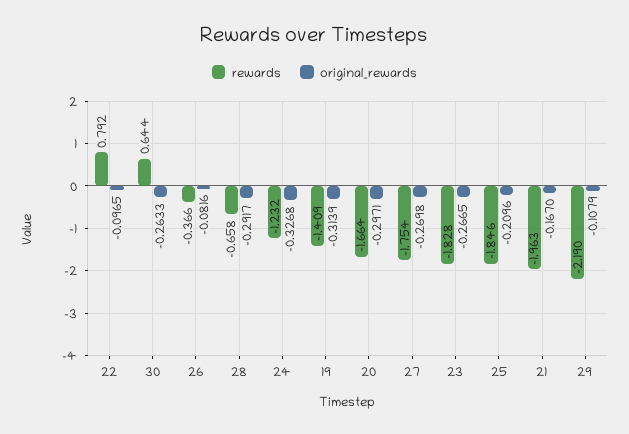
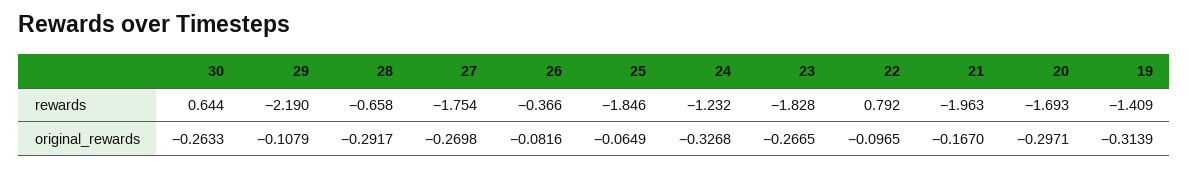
  {
    "rewards": {
      "22": 0.792,
      "30": 0.644,
      "26": -0.366,
      "28": -0.658,
      "24": -1.232,
      "19": -1.409,
-     "20": -1.664,
+     "20": -1.693,
      "27": -1.754,
      "23": -1.828,
      "25": -1.846,
      "21": -1.963,
      "29": -2.19
    },
    "original_rewards": {
      "22": -0.0965,
      "30": -0.2633,
      "26": -0.0816,
      "28": -0.2917,
      "24": -0.3268,
      "19": -0.3139,
      "20": -0.2971,
      "27": -0.2698,
      "23": -0.2665,
-     "25": -0.2096,
+     "25": -0.0649,
      "21": -0.167,
      "29": -0.1079
    }
  }

